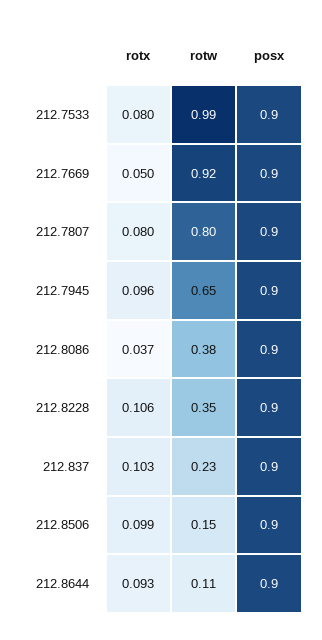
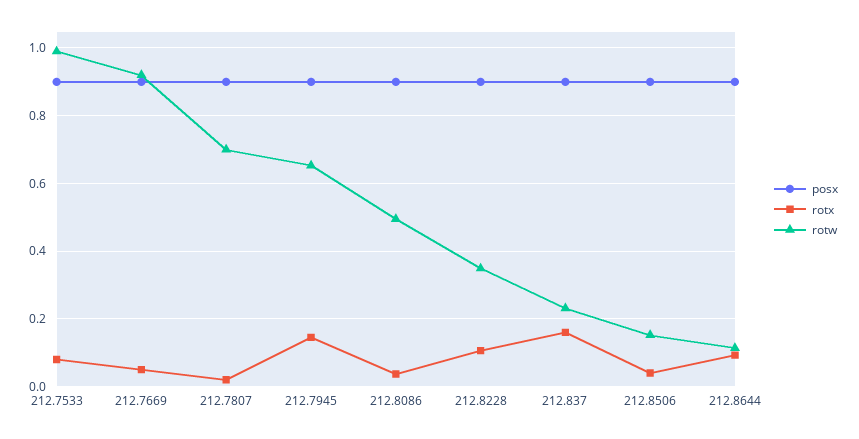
  {
    "rotx": {
      "212.7533": 0.08,
      "212.7669": 0.05,
-     "212.7807": 0.08,
+     "212.7807": 0.02,
-     "212.7945": 0.096,
+     "212.7945": 0.14,
      "212.8086": 0.037,
      "212.8228": 0.106,
-     "212.837": 0.103,
+     "212.837": 0.16,
-     "212.8506": 0.099,
+     "212.8506": 0.04,
      "212.8644": 0.093
    },
    "rotw": {
      "212.7533": 0.99,
      "212.7669": 0.92,
-     "212.7807": 0.8,
+     "212.7807": 0.7,
      "212.7945": 0.65,
-     "212.8086": 0.38,
+     "212.8086": 0.5,
      "212.8228": 0.35,
      "212.837": 0.23,
      "212.8506": 0.15,
      "212.8644": 0.11
    },
    "posx": {
      "212.7533": 0.9,
      "212.7669": 0.9,
      "212.7807": 0.9,
      "212.7945": 0.9,
      "212.8086": 0.9,
      "212.8228": 0.9,
      "212.837": 0.9,
      "212.8506": 0.9,
      "212.8644": 0.9
    }
  }

